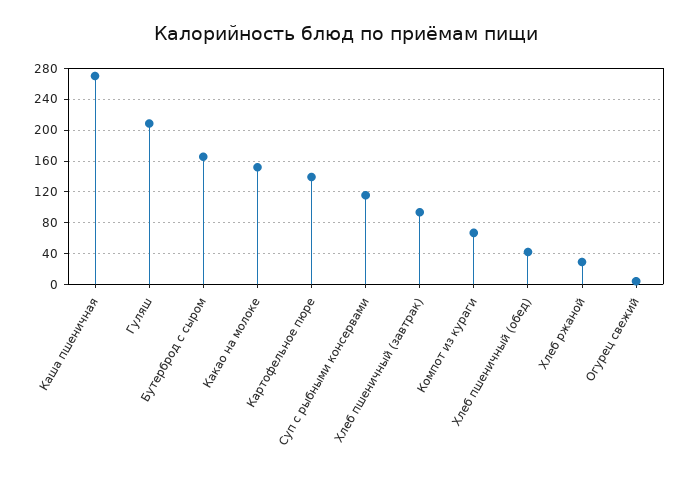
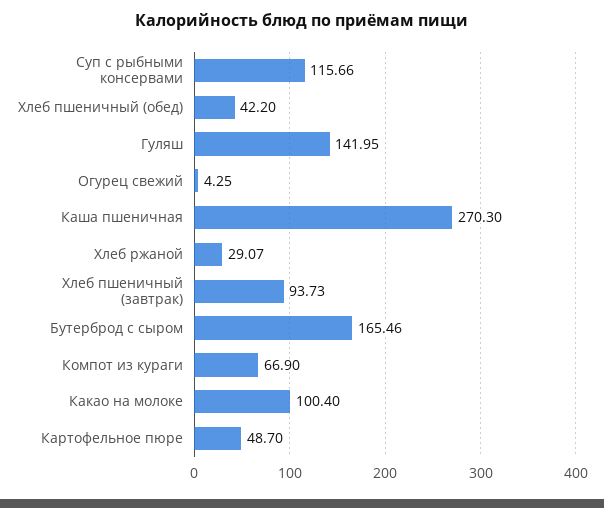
  {
    "Каша пшеничная": 270.3,
-   "Гуляш": 210,
+   "Гуляш": 141.95,
    "Бутерброд с сыром": 165.46,
-   "Какао на молоке": 150,
+   "Какао на молоке": 100.4,
-   "Картофельное пюре": 140,
+   "Картофельное пюре": 48.7,
    "Суп с рыбными консервами": 115.66,
    "Хлеб пшеничный (завтрак)": 93.73,
    "Компот из кураги": 66.9,
    "Хлеб пшеничный (обед)": 42.2,
    "Хлеб ржаной": 29.07,
    "Огурец свежий": 4.25
  }

